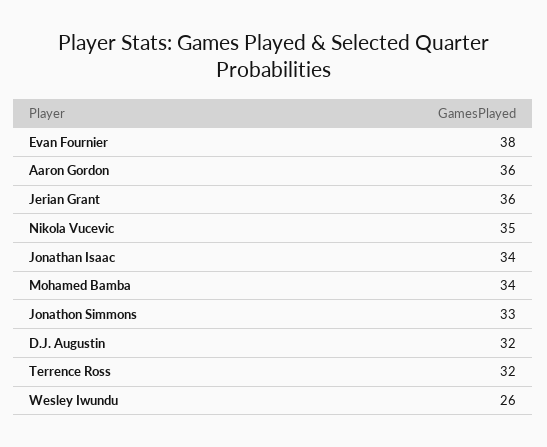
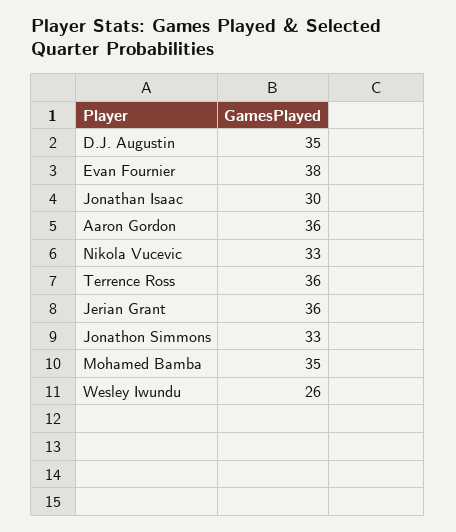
  {
    "Evan Fournier": 38,
    "Aaron Gordon": 36,
    "Jerian Grant": 36,
-   "Nikola Vucevic": 35,
+   "Nikola Vucevic": 33,
-   "Jonathan Isaac": 34,
+   "Jonathan Isaac": 30,
-   "Mohamed Bamba": 34,
+   "Mohamed Bamba": 35,
    "Jonathon Simmons": 33,
-   "D.J. Augustin": 32,
+   "D.J. Augustin": 35,
-   "Terrence Ross": 32,
+   "Terrence Ross": 36,
    "Wesley Iwundu": 26
  }

